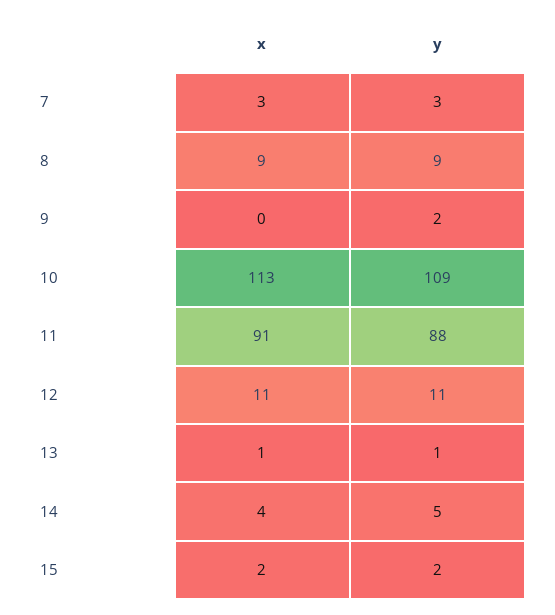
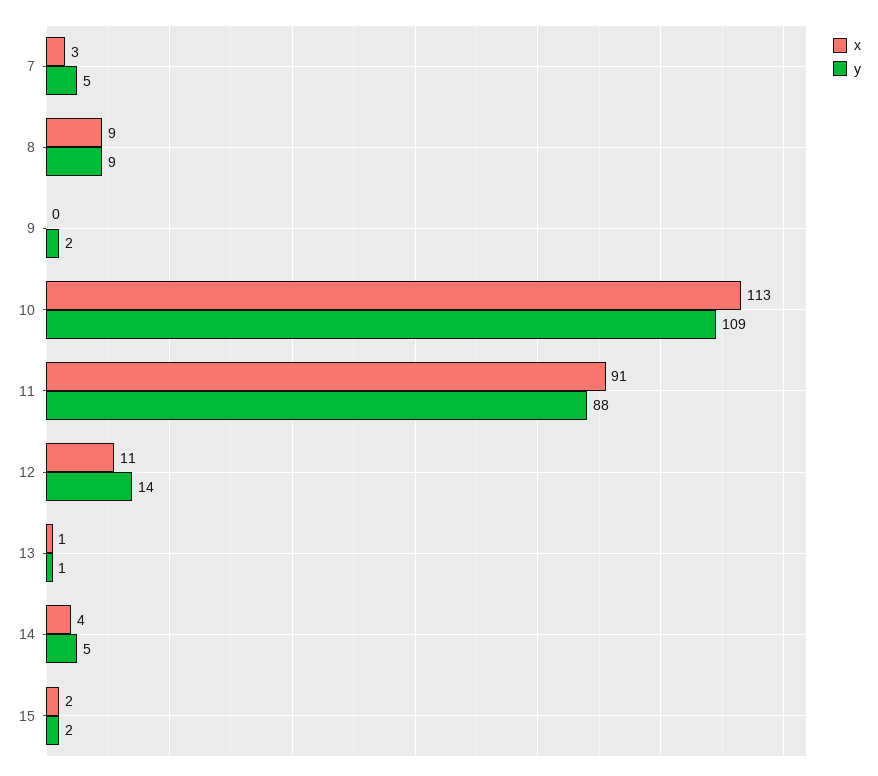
  {
    "x": {
      "7": 3,
      "8": 9,
      "9": 0,
      "10": 113,
      "11": 91,
      "12": 11,
      "13": 1,
      "14": 4,
      "15": 2
    },
    "y": {
-     "7": 3,
+     "7": 5,
      "8": 9,
      "9": 2,
      "10": 109,
      "11": 88,
-     "12": 11,
+     "12": 14,
      "13": 1,
      "14": 5,
      "15": 2
    }
  }

